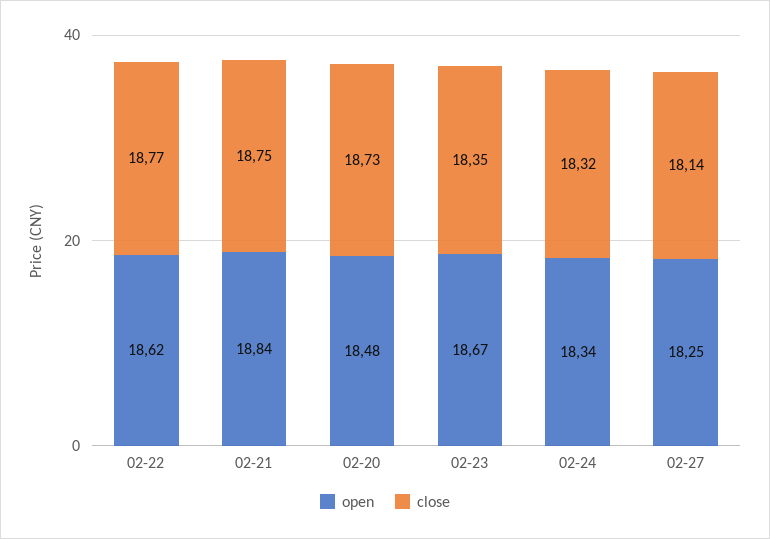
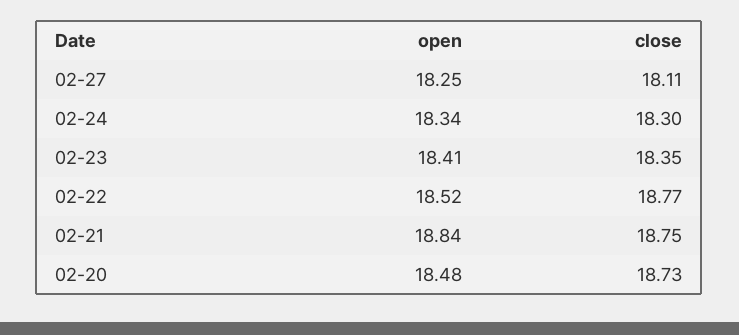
  {
    "open": {
-     "02-22": 18.62,
+     "02-22": 18.52,
      "02-21": 18.84,
      "02-20": 18.48,
-     "02-23": 18.67,
+     "02-23": 18.41,
      "02-24": 18.34,
      "02-27": 18.25
    },
    "close": {
      "02-22": 18.77,
      "02-21": 18.75,
      "02-20": 18.73,
      "02-23": 18.35,
-     "02-24": 18.32,
+     "02-24": 18.3,
-     "02-27": 18.14
+     "02-27": 18.11
    }
  }

